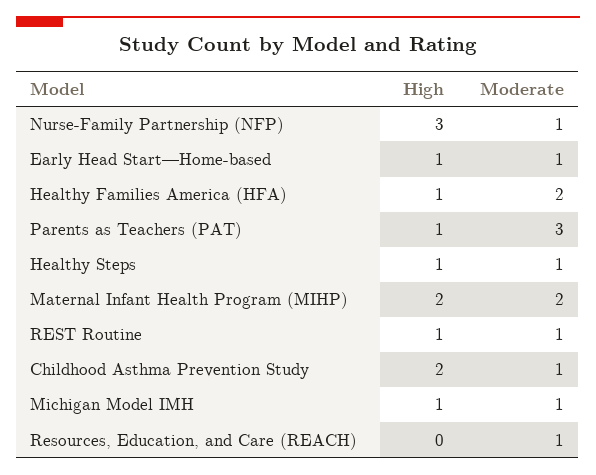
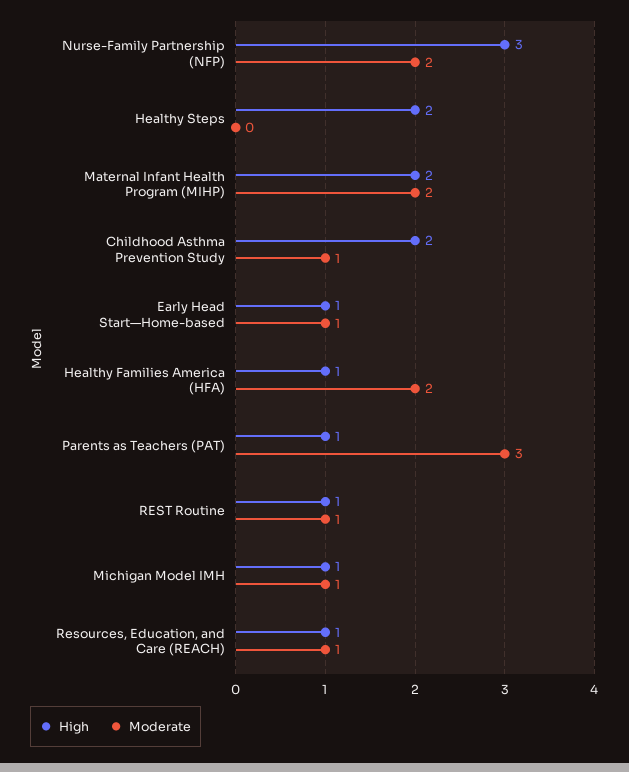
  {
    "High": {
      "Nurse-Family Partnership (NFP)": 3,
      "Early Head Start—Home-based": 1,
      "Healthy Families America (HFA)": 1,
      "Parents as Teachers (PAT)": 1,
-     "Healthy Steps": 1,
+     "Healthy Steps": 2,
      "Maternal Infant Health Program (MIHP)": 2,
      "REST Routine": 1,
      "Childhood Asthma Prevention Study": 2,
      "Michigan Model IMH": 1,
-     "Resources, Education, and Care (REACH)": 0
+     "Resources, Education, and Care (REACH)": 1
    },
    "Moderate": {
-     "Nurse-Family Partnership (NFP)": 1,
+     "Nurse-Family Partnership (NFP)": 2,
      "Early Head Start—Home-based": 1,
      "Healthy Families America (HFA)": 2,
      "Parents as Teachers (PAT)": 3,
-     "Healthy Steps": 1,
+     "Healthy Steps": 0,
      "Maternal Infant Health Program (MIHP)": 2,
      "REST Routine": 1,
      "Childhood Asthma Prevention Study": 1,
      "Michigan Model IMH": 1,
      "Resources, Education, and Care (REACH)": 1
    }
  }

